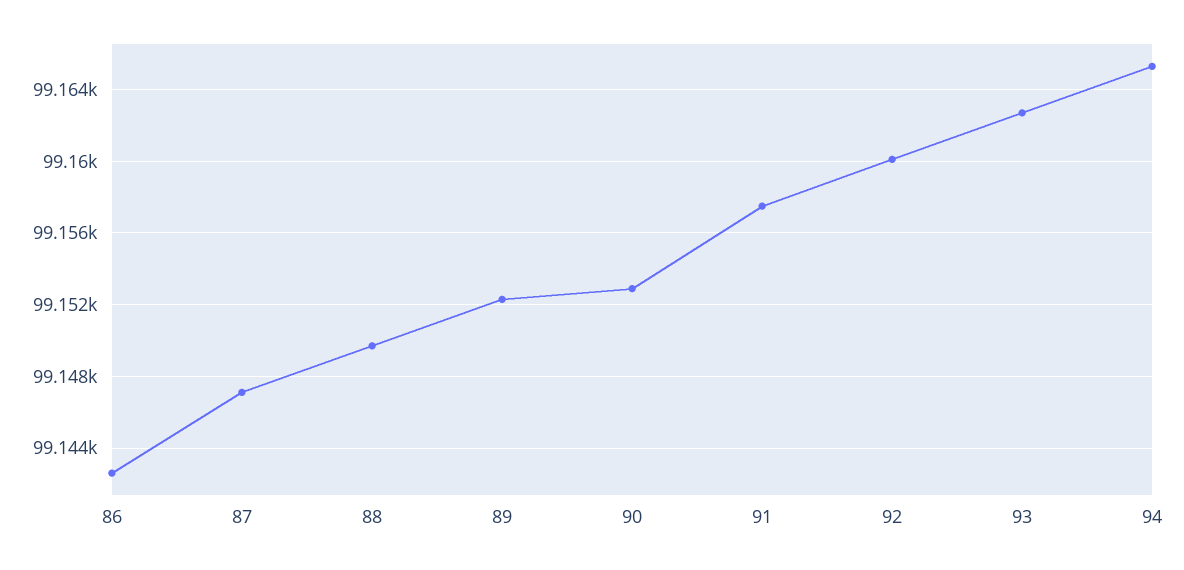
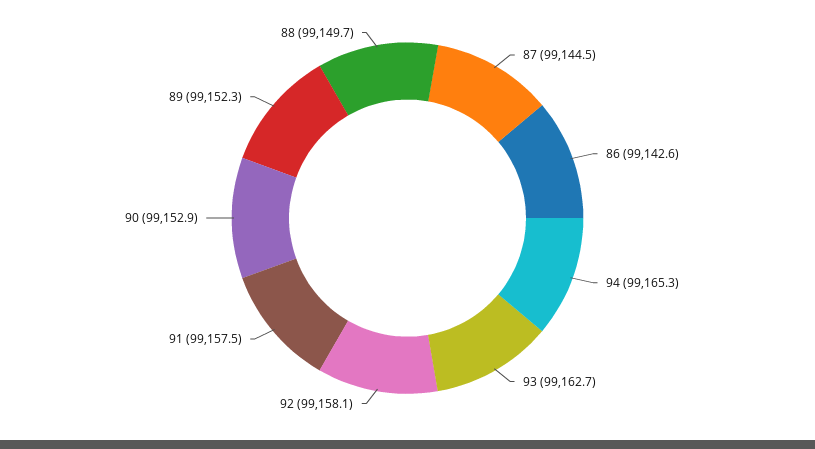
  {
    "86": 99142.6,
-   "87": 99147,
+   "87": 99144.5,
    "88": 99149.7,
    "89": 99152.3,
    "90": 99152.9,
    "91": 99157.5,
-   "92": 99160,
+   "92": 99158.1,
    "93": 99162.7,
    "94": 99165.3
  }

